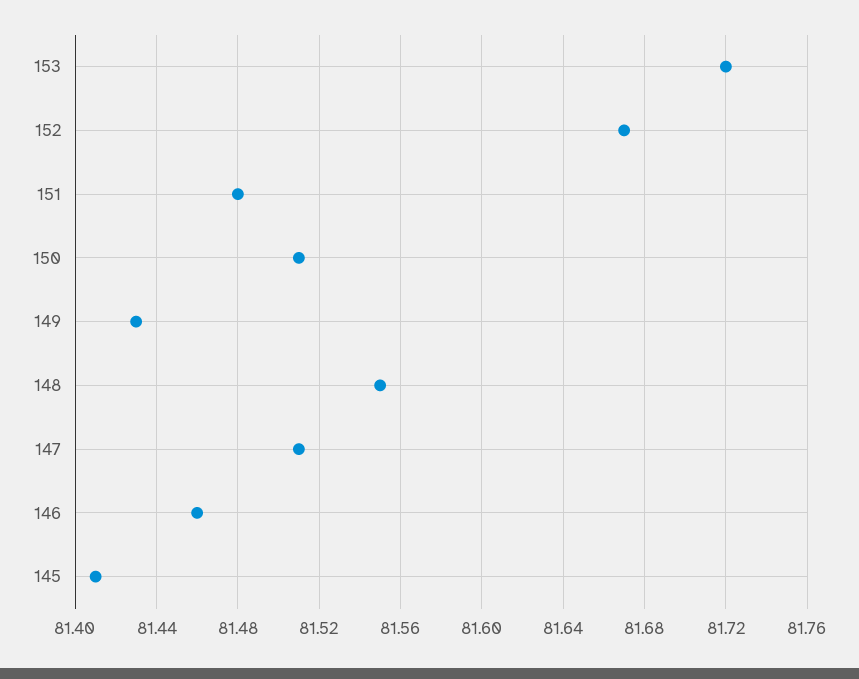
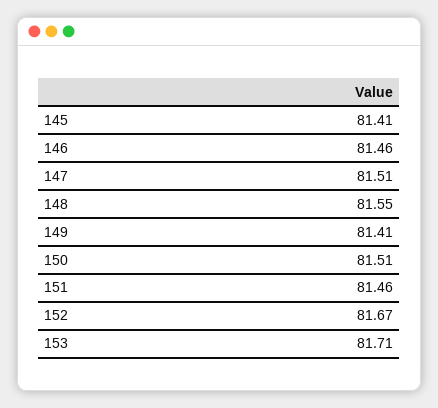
  {
-   "153": 81.72,
+   "153": 81.71,
    "152": 81.67,
-   "151": 81.48,
+   "151": 81.46,
    "150": 81.51,
-   "149": 81.43,
+   "149": 81.41,
    "148": 81.55,
    "147": 81.51,
    "146": 81.46,
    "145": 81.41
  }

